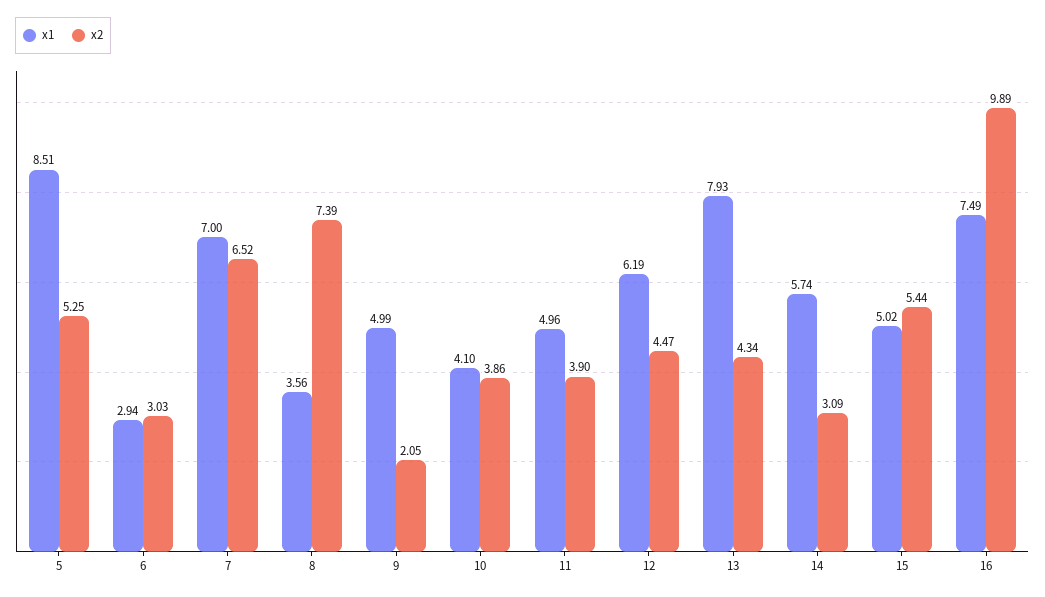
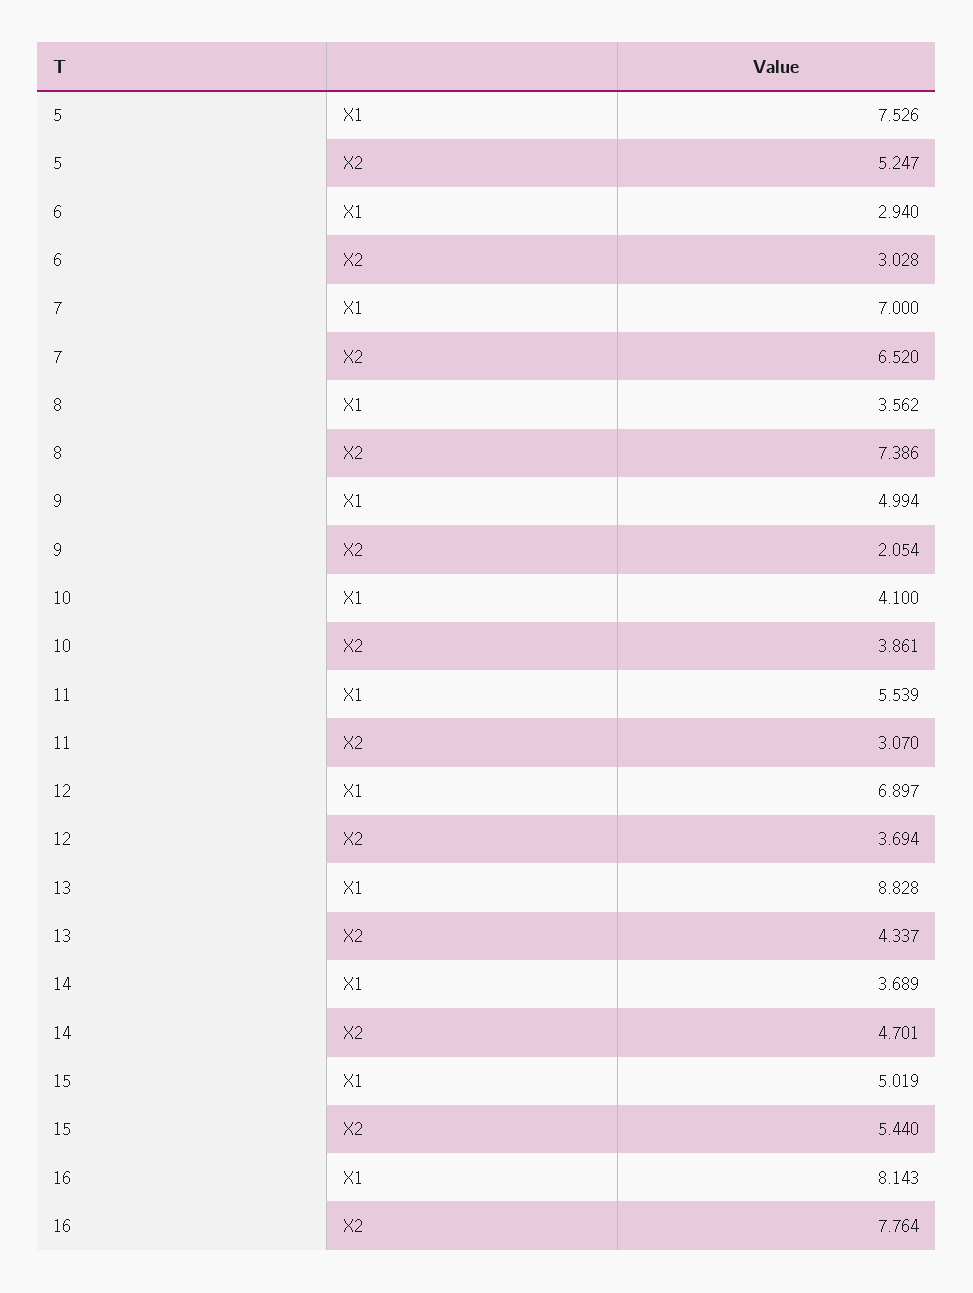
  {
    "x1": {
-     "5": 8.51,
+     "5": 7.526,
      "6": 2.94,
      "7": 7,
      "8": 3.562,
      "9": 4.994,
      "10": 4.1,
-     "11": 4.96,
+     "11": 5.539,
-     "12": 6.19,
+     "12": 6.897,
-     "13": 7.93,
+     "13": 8.828,
-     "14": 5.74,
+     "14": 3.689,
      "15": 5.019,
-     "16": 7.49
+     "16": 8.143
    },
    "x2": {
      "5": 5.247,
      "6": 3.028,
      "7": 6.52,
      "8": 7.386,
      "9": 2.054,
      "10": 3.861,
-     "11": 3.9,
+     "11": 3.07,
-     "12": 4.47,
+     "12": 3.694,
      "13": 4.337,
-     "14": 3.09,
+     "14": 4.701,
      "15": 5.44,
-     "16": 9.89
+     "16": 7.764
    }
  }

